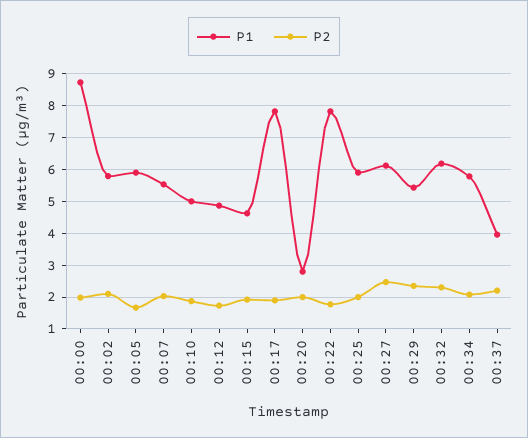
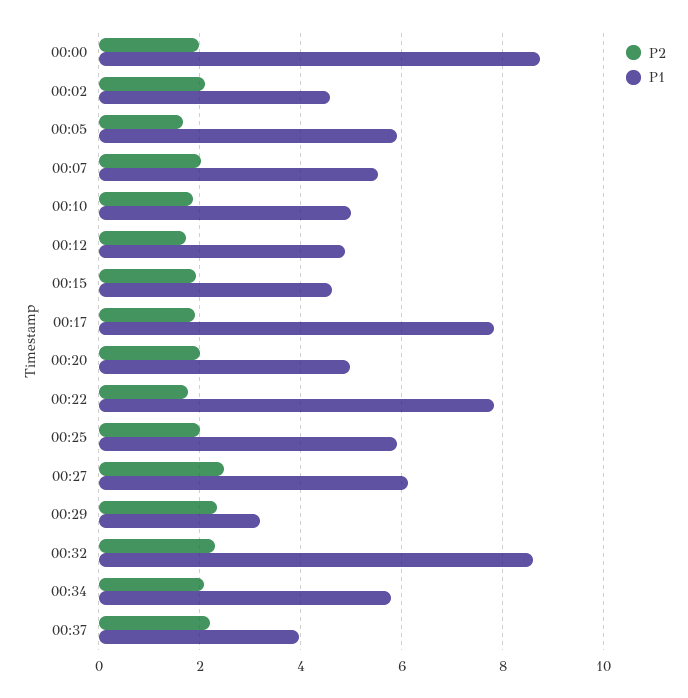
  {
    "P1": {
      "00:00": 8.8,
-     "00:02": 5.8,
+     "00:02": 4.6,
      "00:05": 6,
      "00:07": 5.6,
      "00:10": 5,
      "00:12": 4.8,
      "00:15": 4.6,
      "00:17": 7.8,
-     "00:20": 2.8,
+     "00:20": 5,
      "00:22": 7.8,
      "00:25": 6,
      "00:27": 6.2,
-     "00:29": 5.4,
+     "00:29": 3.2,
-     "00:32": 6.2,
+     "00:32": 8.6,
      "00:34": 5.8,
      "00:37": 4
    },
    "P2": {
      "00:00": 2,
      "00:02": 2.2,
      "00:05": 1.6,
      "00:07": 2,
      "00:10": 1.8,
      "00:12": 1.8,
      "00:15": 2,
      "00:17": 2,
      "00:20": 2,
      "00:22": 1.8,
      "00:25": 2,
      "00:27": 2.4,
      "00:29": 2.4,
      "00:32": 2.4,
      "00:34": 2,
      "00:37": 2.2
    }
  }

